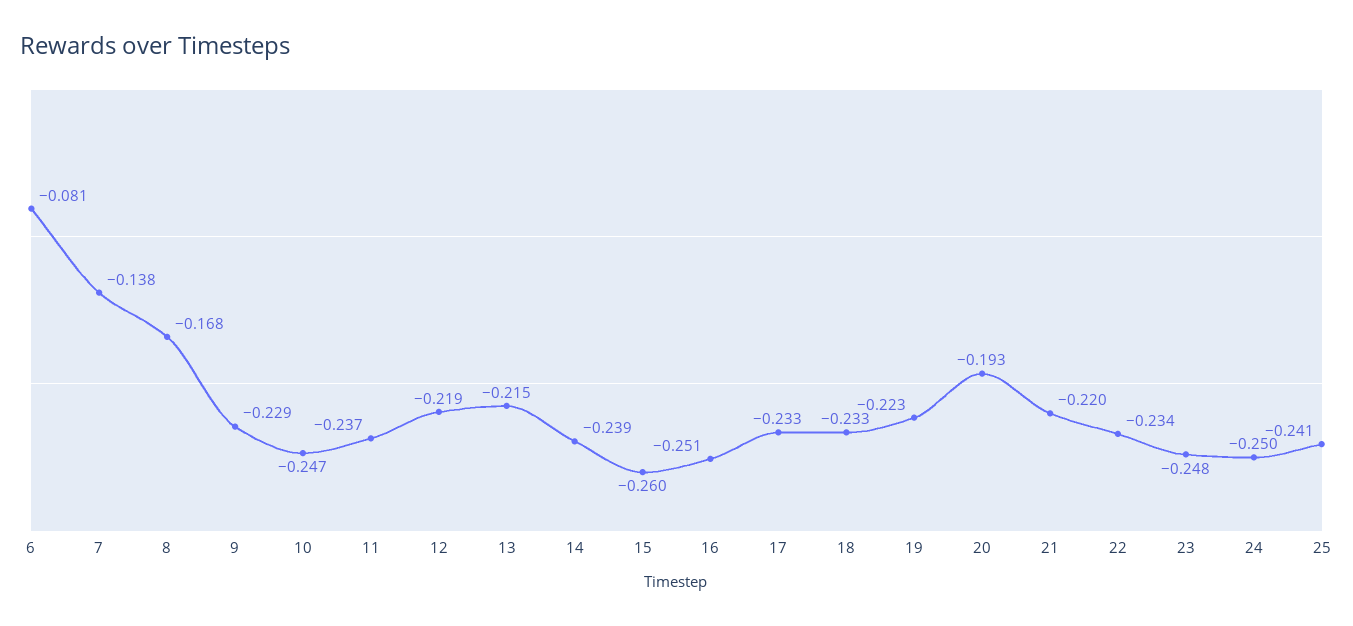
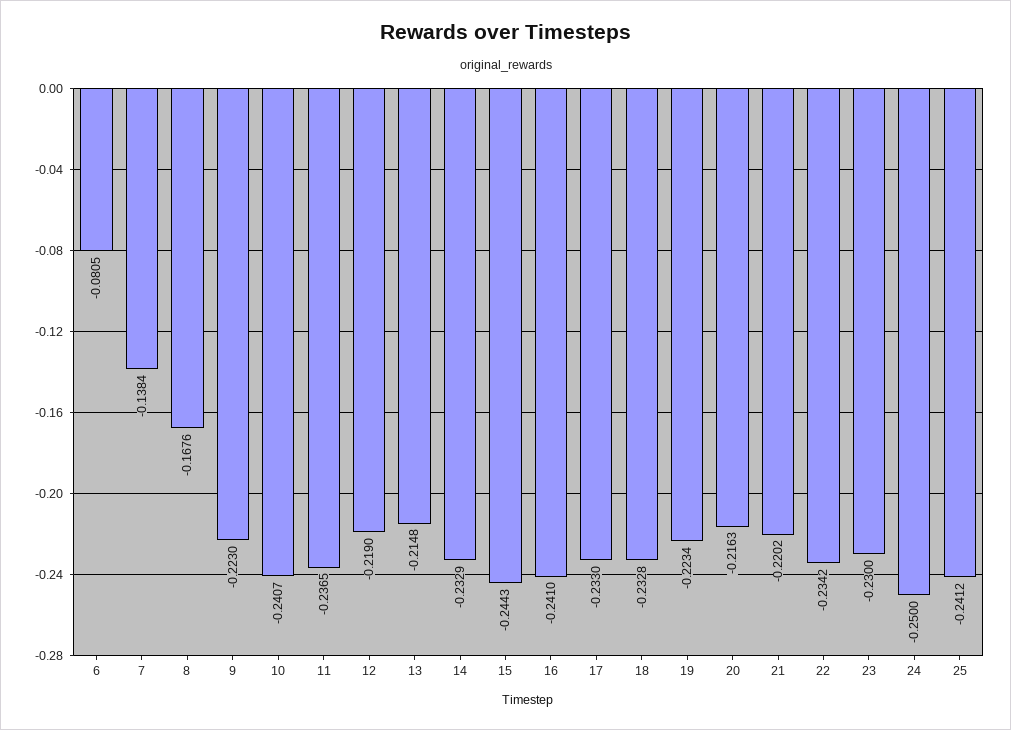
  {
    "6": -0.0805,
    "7": -0.1384,
    "8": -0.1676,
-   "9": -0.229,
+   "9": -0.223,
-   "10": -0.247,
+   "10": -0.2407,
    "11": -0.2365,
    "12": -0.219,
    "13": -0.2148,
-   "14": -0.239,
+   "14": -0.2329,
-   "15": -0.26,
+   "15": -0.2443,
-   "16": -0.251,
+   "16": -0.241,
    "17": -0.233,
    "18": -0.2328,
    "19": -0.2234,
-   "20": -0.193,
+   "20": -0.2163,
    "21": -0.2202,
    "22": -0.2342,
-   "23": -0.248,
+   "23": -0.23,
    "24": -0.25,
    "25": -0.2412
  }

